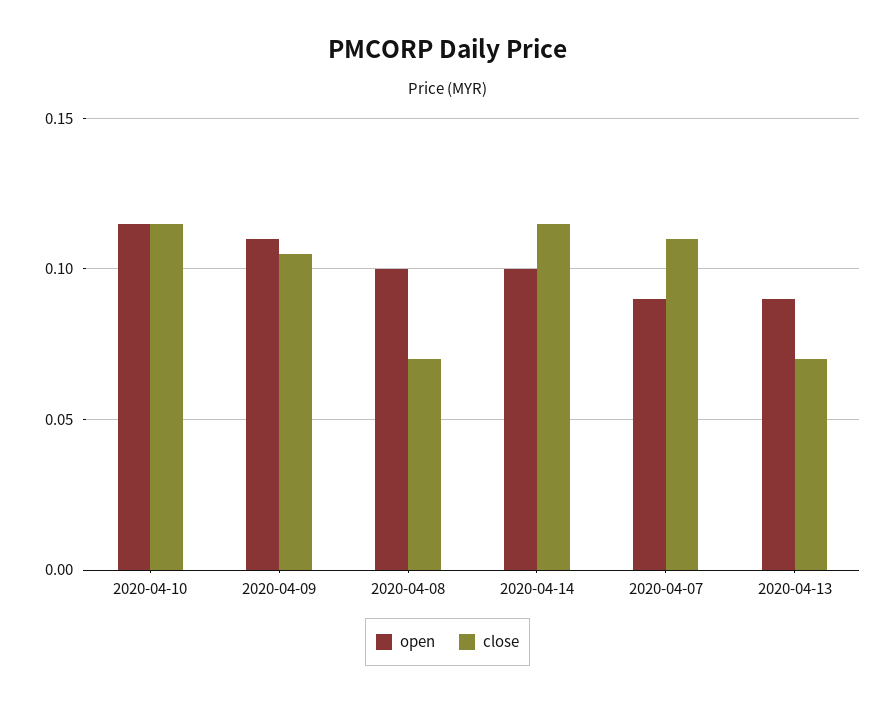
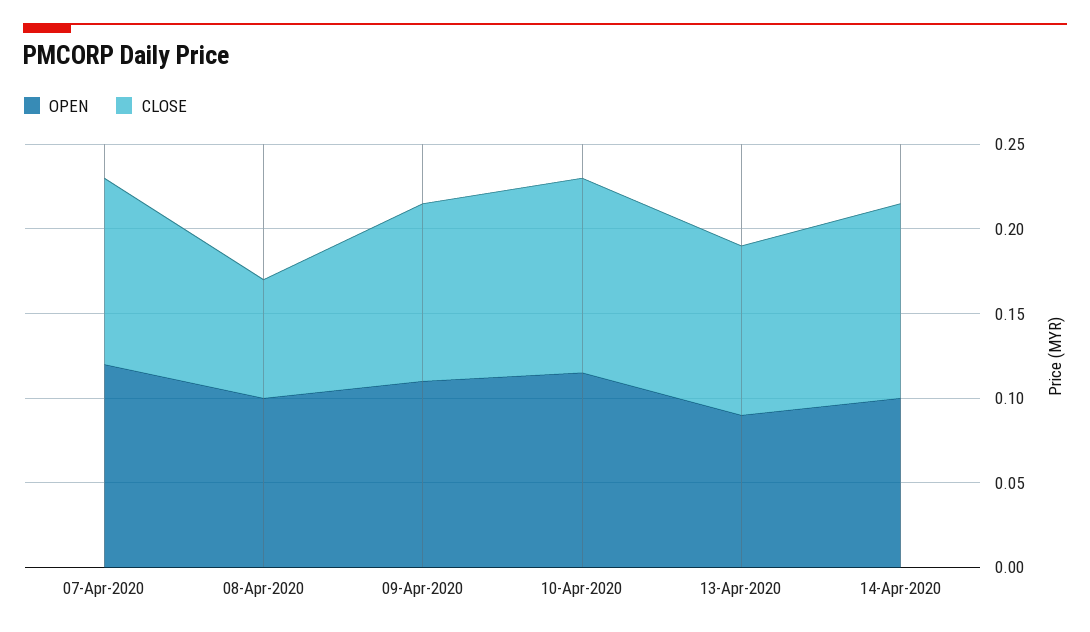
  {
    "open": {
      "2020-04-10": 0.115,
      "2020-04-09": 0.11,
      "2020-04-08": 0.1,
      "2020-04-14": 0.1,
-     "2020-04-07": 0.09,
+     "2020-04-07": 0.12,
      "2020-04-13": 0.09
    },
    "close": {
      "2020-04-10": 0.115,
      "2020-04-09": 0.105,
      "2020-04-08": 0.07,
      "2020-04-14": 0.115,
      "2020-04-07": 0.11,
-     "2020-04-13": 0.07
+     "2020-04-13": 0.1
    }
  }

